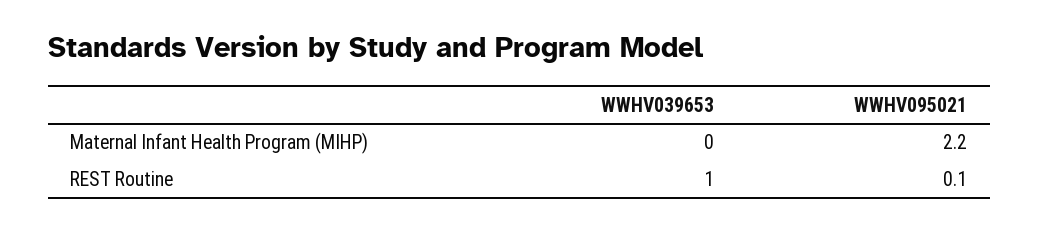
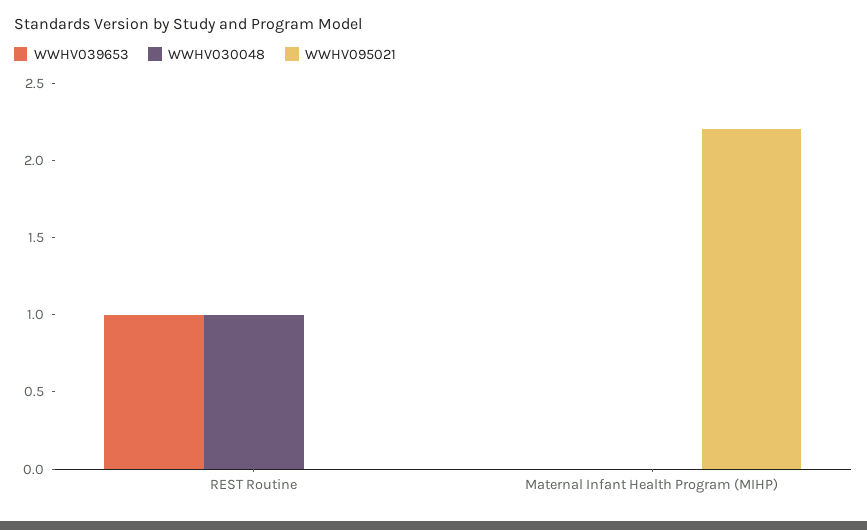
  {
    "WWHV039653": {
      "Maternal Infant Health Program (MIHP)": 0,
      "REST Routine": 1
    },
    "WWHV095021": {
      "Maternal Infant Health Program (MIHP)": 2.2,
-     "REST Routine": 0.1
+     "REST Routine": 0
-   }
+   },
+   "WWHV030048": {
+     "REST Routine": 1,
+     "Maternal Infant Health Program (MIHP)": 0
+   }
  }

